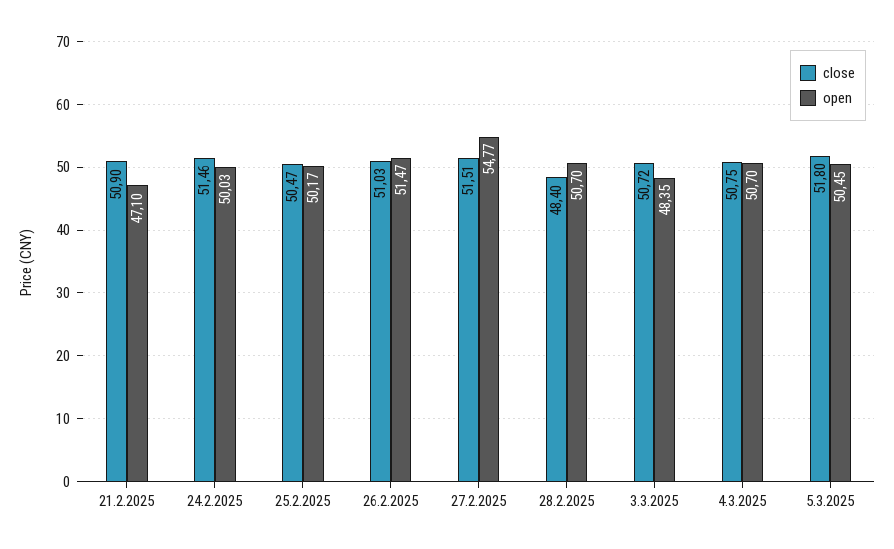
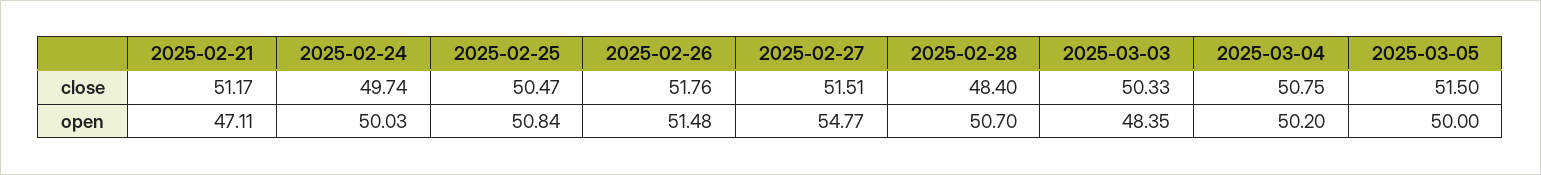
  {
    "close": {
-     "21.2.2025": 50.9,
+     "21.2.2025": 51.17,
-     "24.2.2025": 51.46,
+     "24.2.2025": 49.74,
      "25.2.2025": 50.47,
-     "26.2.2025": 51.03,
+     "26.2.2025": 51.76,
      "27.2.2025": 51.51,
      "28.2.2025": 48.4,
-     "3.3.2025": 50.72,
+     "3.3.2025": 50.33,
      "4.3.2025": 50.75,
-     "5.3.2025": 51.8
+     "5.3.2025": 51.5
    },
    "open": {
-     "21.2.2025": 47.1,
+     "21.2.2025": 47.11,
      "24.2.2025": 50.03,
-     "25.2.2025": 50.17,
+     "25.2.2025": 50.84,
-     "26.2.2025": 51.47,
+     "26.2.2025": 51.48,
      "27.2.2025": 54.77,
      "28.2.2025": 50.7,
      "3.3.2025": 48.35,
-     "4.3.2025": 50.7,
+     "4.3.2025": 50.2,
-     "5.3.2025": 50.45
+     "5.3.2025": 50
    }
  }

